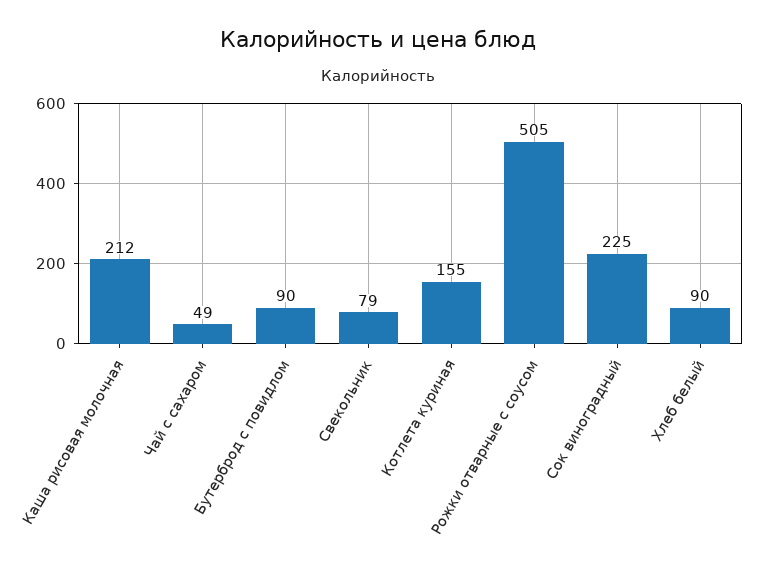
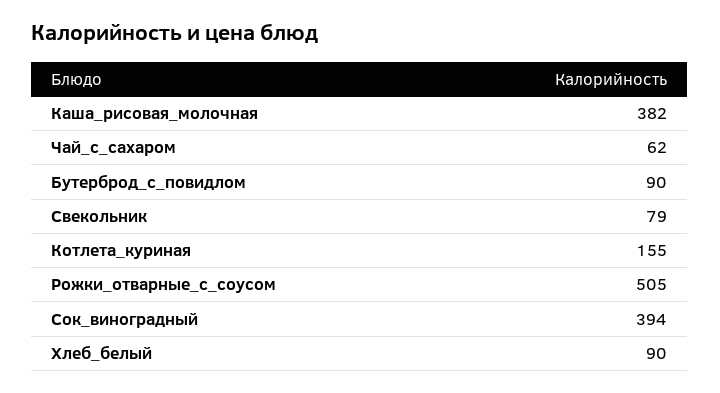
  {
-   "Каша рисовая молочная": 212,
+   "Каша рисовая молочная": 382,
-   "Чай с сахаром": 49,
+   "Чай с сахаром": 62,
    "Бутерброд с повидлом": 90,
    "Свекольник": 79,
    "Котлета куриная": 155,
    "Рожки отварные с соусом": 505,
-   "Сок виноградный": 225,
+   "Сок виноградный": 394,
    "Хлеб белый": 90
  }

